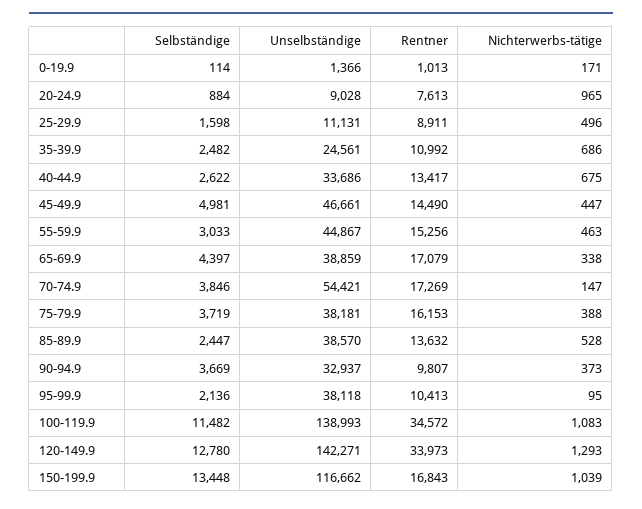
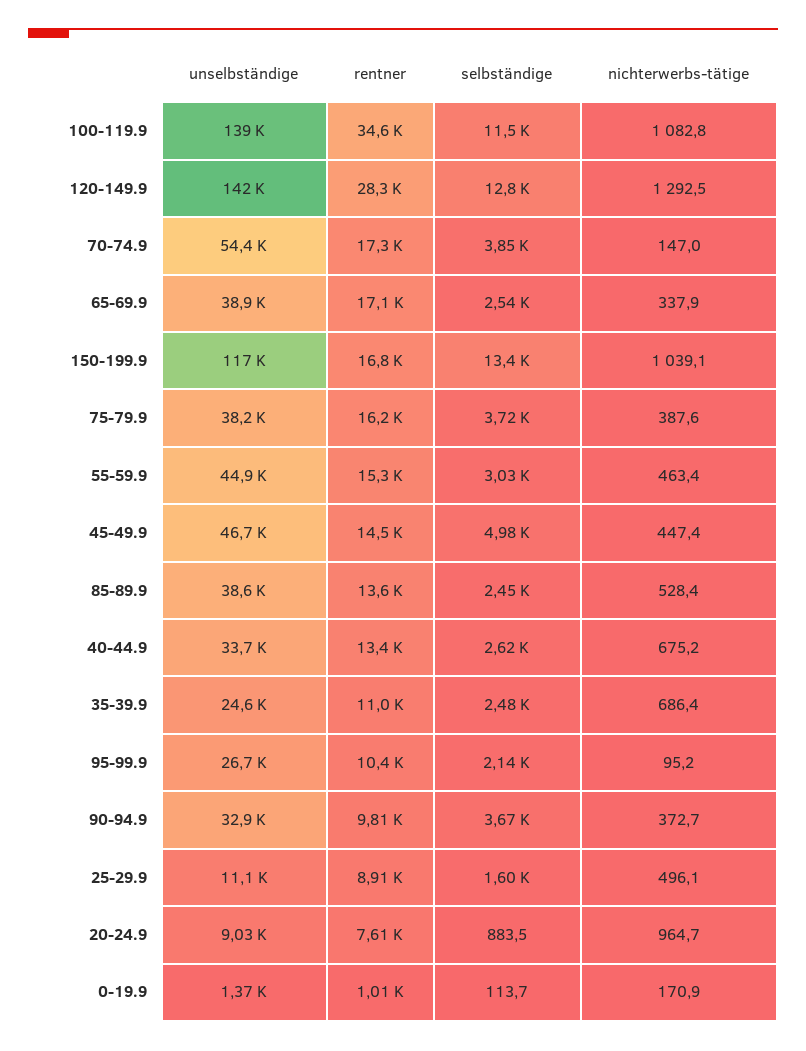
  {
    "Selbständige": {
      "0-19.9": 113.7,
      "20-24.9": 883.5,
      "25-29.9": 1598,
      "35-39.9": 2482,
      "40-44.9": 2622,
      "45-49.9": 4981,
      "55-59.9": 3033,
-     "65-69.9": 4397,
+     "65-69.9": 2540,
      "70-74.9": 3846,
      "75-79.9": 3719,
      "85-89.9": 2447,
      "90-94.9": 3669,
      "95-99.9": 2136,
      "100-119.9": 11482,
      "120-149.9": 12780,
      "150-199.9": 13448
    },
    "Unselbständige": {
      "0-19.9": 1366,
      "20-24.9": 9028,
      "25-29.9": 11131,
      "35-39.9": 24561,
      "40-44.9": 33686,
      "45-49.9": 46661,
      "55-59.9": 44867,
      "65-69.9": 38859,
      "70-74.9": 54421,
      "75-79.9": 38181,
      "85-89.9": 38570,
      "90-94.9": 32937,
-     "95-99.9": 38118,
+     "95-99.9": 26700,
      "100-119.9": 138993,
      "120-149.9": 142271,
      "150-199.9": 116662
    },
    "Rentner": {
      "0-19.9": 1013,
      "20-24.9": 7613,
      "25-29.9": 8911,
      "35-39.9": 10992,
      "40-44.9": 13417,
      "45-49.9": 14490,
      "55-59.9": 15256,
      "65-69.9": 17079,
      "70-74.9": 17269,
      "75-79.9": 16153,
      "85-89.9": 13632,
      "90-94.9": 9807,
      "95-99.9": 10413,
      "100-119.9": 34572,
-     "120-149.9": 33973,
+     "120-149.9": 28300,
      "150-199.9": 16843
    },
    "Nichterwerbs-tätige": {
      "0-19.9": 170.9,
      "20-24.9": 964.7,
      "25-29.9": 496.1,
      "35-39.9": 686.4,
      "40-44.9": 675.2,
      "45-49.9": 447.4,
      "55-59.9": 463.4,
      "65-69.9": 337.9,
      "70-74.9": 147,
      "75-79.9": 387.6,
      "85-89.9": 528.4,
      "90-94.9": 372.7,
      "95-99.9": 95.2,
      "100-119.9": 1082.8,
      "120-149.9": 1292.5,
      "150-199.9": 1039.1
    }
  }

